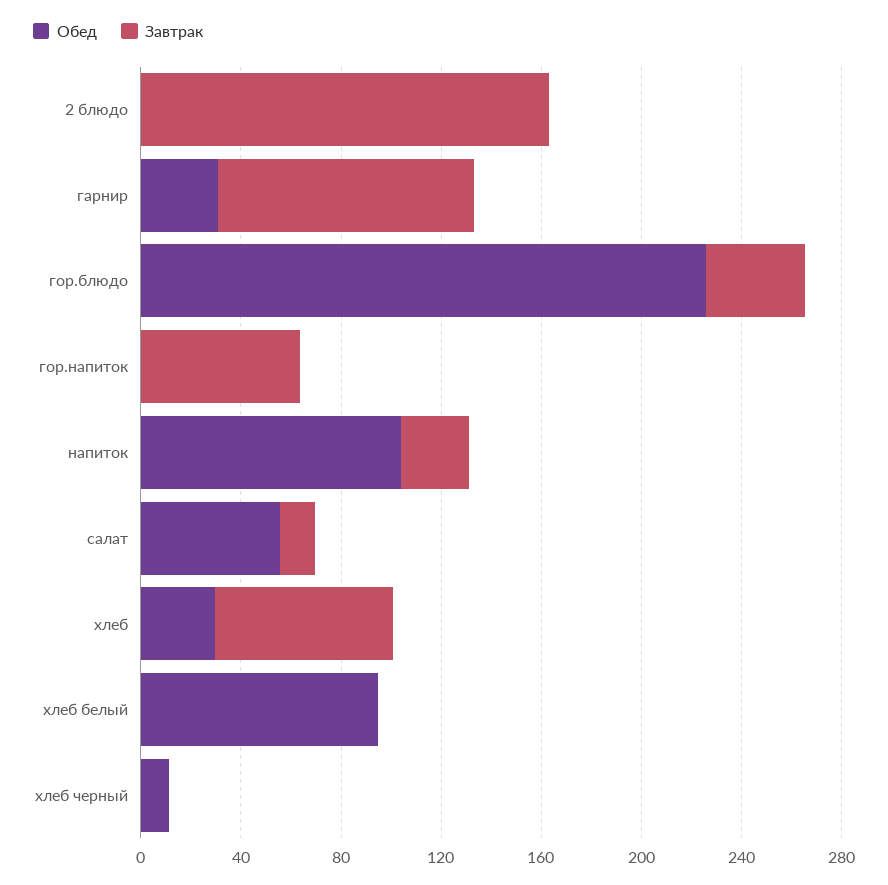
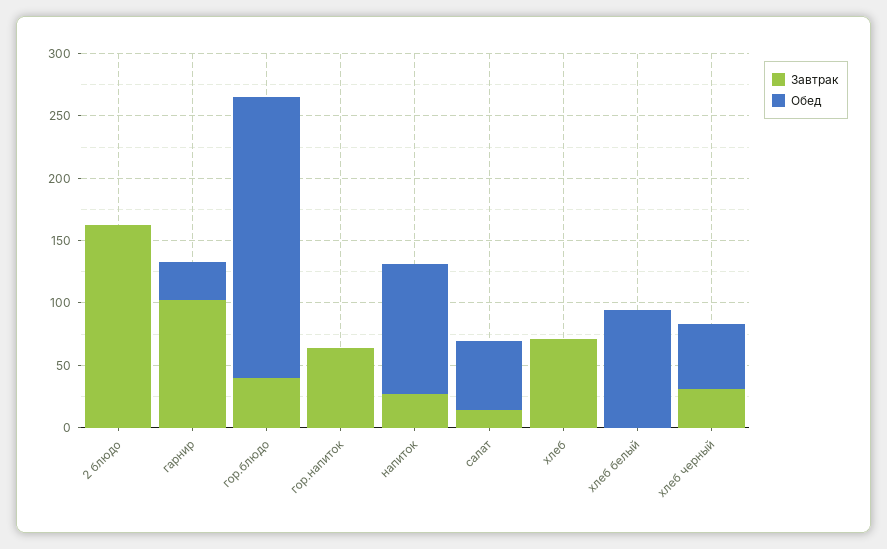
  {
    "Обед": {
      "2 блюдо": 0,
      "гарнир": 30,
      "гор.блюдо": 230,
      "гор.напиток": 0,
      "напиток": 100,
      "салат": 60,
-     "хлеб": 30,
+     "хлеб": 0,
      "хлеб белый": 90,
-     "хлеб черный": 10
+     "хлеб черный": 50
    },
    "Завтрак": {
      "2 блюдо": 160,
      "гарнир": 100,
      "гор.блюдо": 40,
      "гор.напиток": 60,
      "напиток": 30,
      "салат": 10,
      "хлеб": 70,
      "хлеб белый": 0,
-     "хлеб черный": 0
+     "хлеб черный": 30
    }
  }

